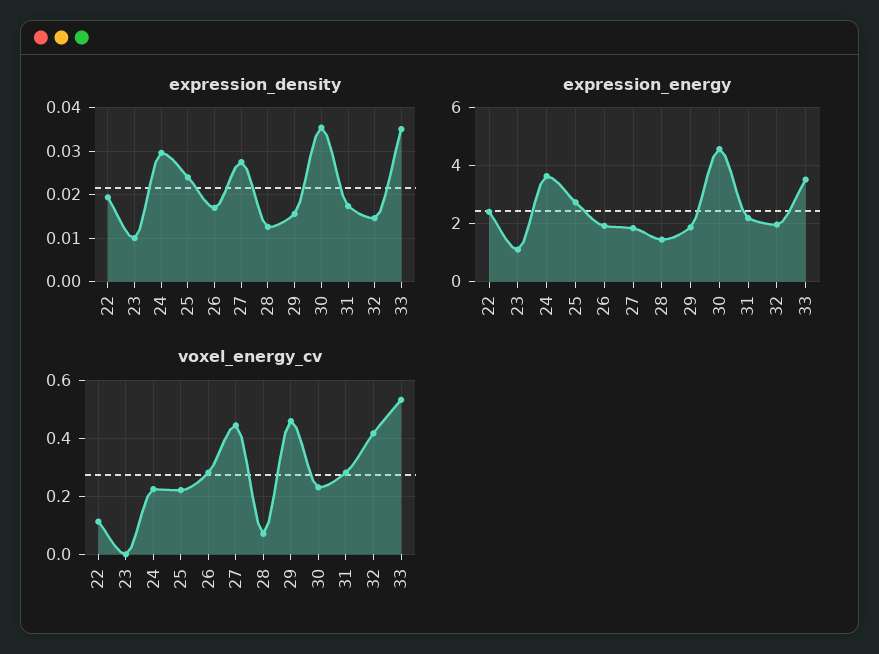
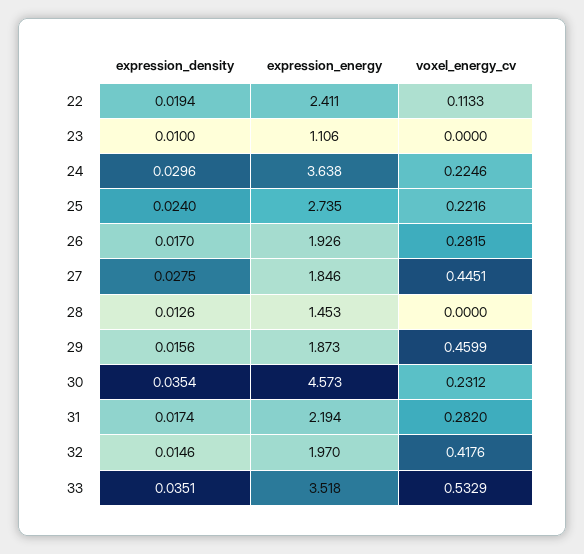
  {
    "expression_density": {
      "22": 0.0194,
      "23": 0.01,
      "24": 0.0296,
      "25": 0.024,
      "26": 0.017,
      "27": 0.0275,
      "28": 0.0126,
      "29": 0.0156,
      "30": 0.0354,
      "31": 0.0174,
      "32": 0.0146,
      "33": 0.0351
    },
    "expression_energy": {
      "22": 2.411,
      "23": 1.106,
      "24": 3.638,
      "25": 2.735,
      "26": 1.926,
      "27": 1.846,
      "28": 1.453,
      "29": 1.873,
      "30": 4.573,
      "31": 2.194,
      "32": 1.97,
      "33": 3.518
    },
    "voxel_energy_cv": {
      "22": 0.1133,
      "23": 0,
      "24": 0.2246,
      "25": 0.2216,
      "26": 0.2815,
      "27": 0.4451,
-     "28": 0.075,
+     "28": 0,
      "29": 0.4599,
      "30": 0.2312,
      "31": 0.282,
      "32": 0.4176,
      "33": 0.5329
    }
  }

